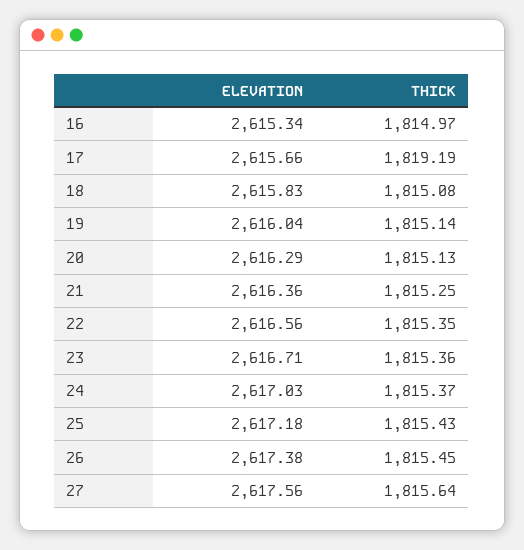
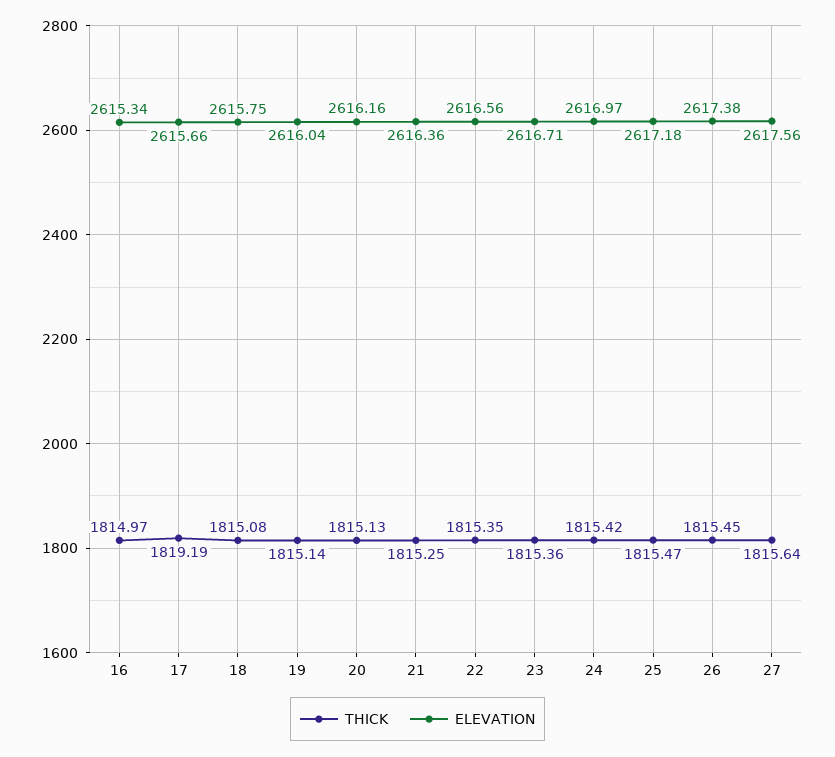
  {
    "ELEVATION": {
      "16": 2615.34,
      "17": 2615.66,
-     "18": 2615.83,
+     "18": 2615.75,
      "19": 2616.04,
-     "20": 2616.29,
+     "20": 2616.16,
      "21": 2616.36,
      "22": 2616.56,
      "23": 2616.71,
-     "24": 2617.03,
+     "24": 2616.97,
      "25": 2617.18,
      "26": 2617.38,
      "27": 2617.56
    },
    "THICK": {
      "16": 1814.97,
      "17": 1819.19,
      "18": 1815.08,
      "19": 1815.14,
      "20": 1815.13,
      "21": 1815.25,
      "22": 1815.35,
      "23": 1815.36,
-     "24": 1815.37,
+     "24": 1815.42,
-     "25": 1815.43,
+     "25": 1815.47,
      "26": 1815.45,
      "27": 1815.64
    }
  }

